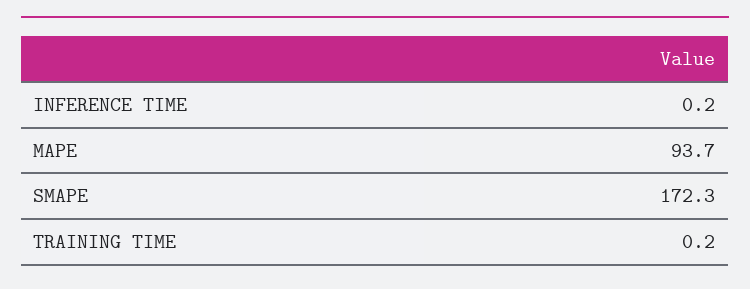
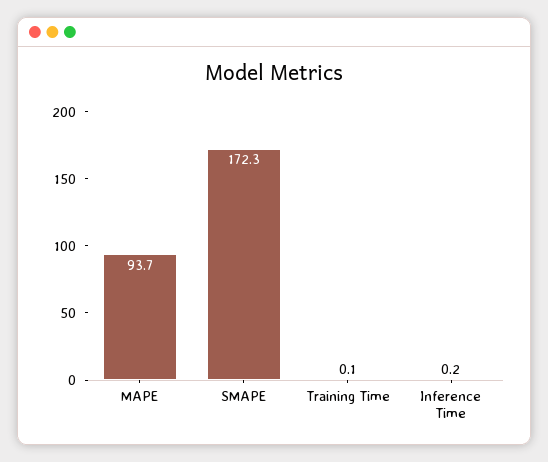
  {
    "INFERENCE TIME": 0.2,
    "MAPE": 93.7,
    "SMAPE": 172.3,
-   "TRAINING TIME": 0.2
+   "TRAINING TIME": 0.1
  }

